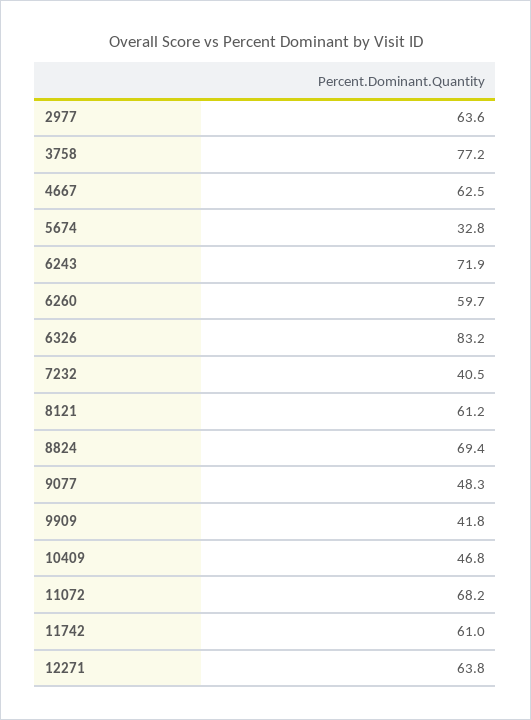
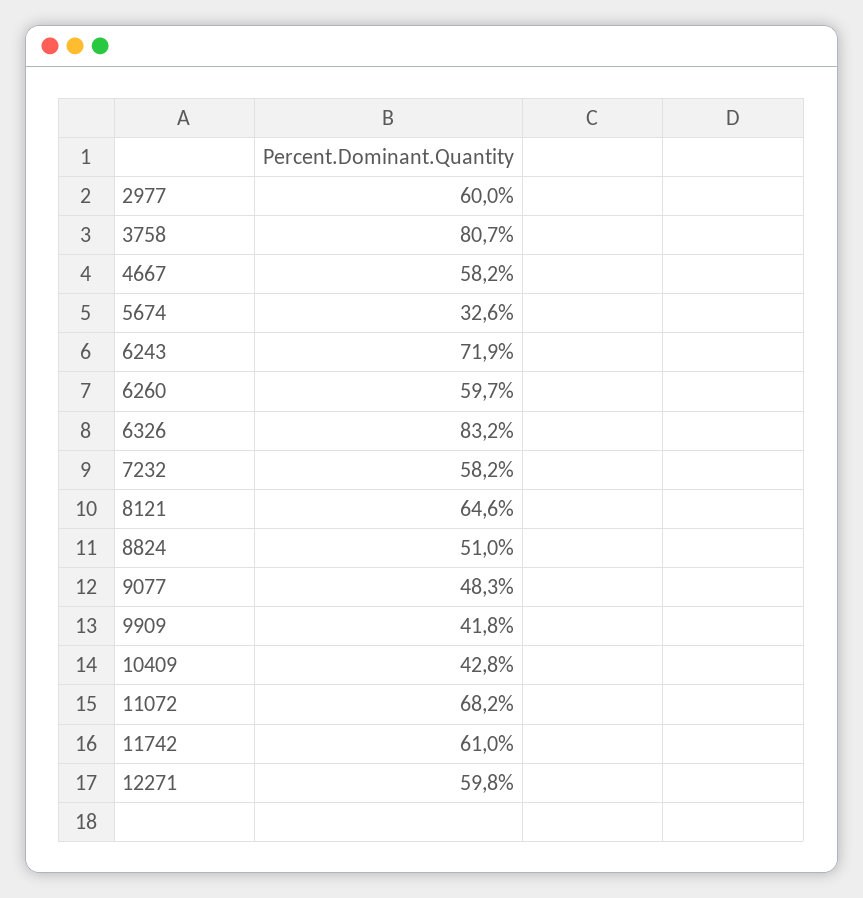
  {
-   "2977": 63.6,
+   "2977": 60,
-   "3758": 77.2,
+   "3758": 80.7,
-   "4667": 62.5,
+   "4667": 58.2,
-   "5674": 32.8,
+   "5674": 32.6,
    "6243": 71.9,
    "6260": 59.7,
    "6326": 83.2,
-   "7232": 40.5,
+   "7232": 58.2,
-   "8121": 61.2,
+   "8121": 64.6,
-   "8824": 69.4,
+   "8824": 51,
    "9077": 48.3,
    "9909": 41.8,
-   "10409": 46.8,
+   "10409": 42.8,
    "11072": 68.2,
    "11742": 61,
-   "12271": 63.8
+   "12271": 59.8
  }

